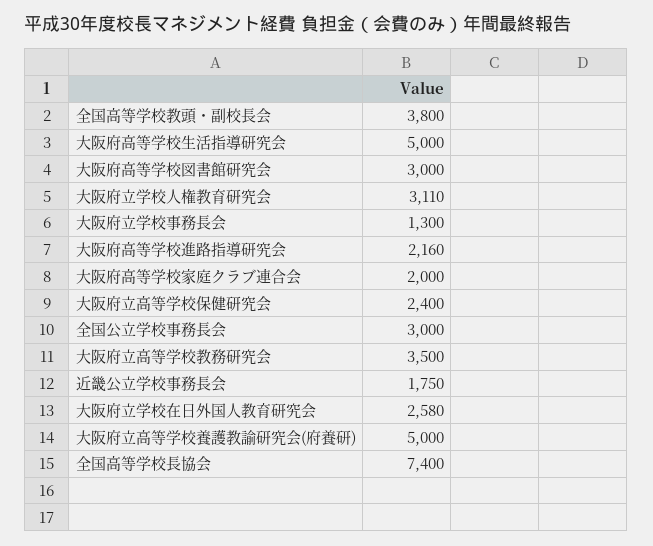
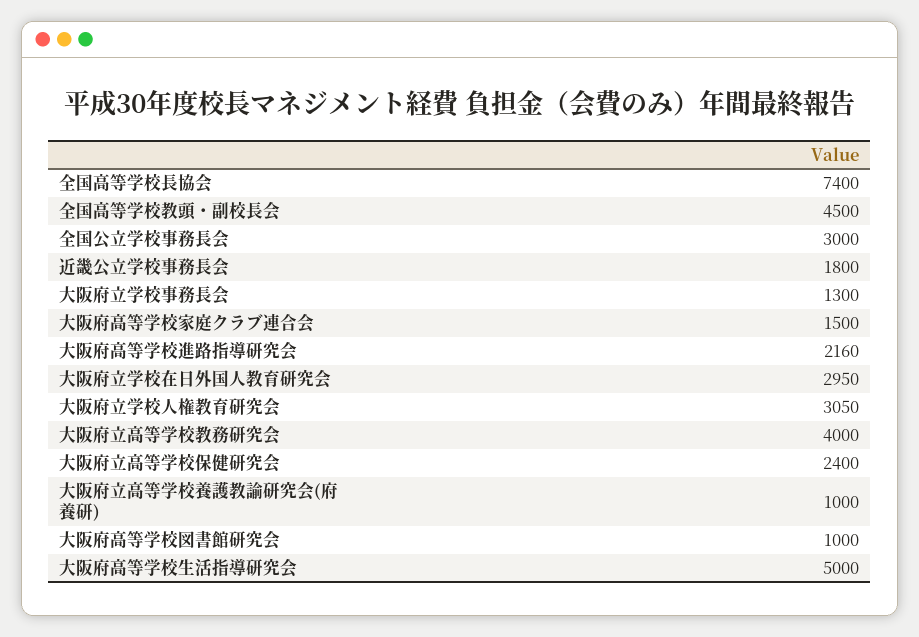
  {
-   "全国高等学校教頭・副校長会": 3800,
+   "全国高等学校教頭・副校長会": 4500,
    "大阪府高等学校生活指導研究会": 5000,
-   "大阪府高等学校図書館研究会": 3000,
+   "大阪府高等学校図書館研究会": 1000,
-   "大阪府立学校人権教育研究会": 3110,
+   "大阪府立学校人権教育研究会": 3050,
    "大阪府立学校事務長会": 1300,
    "大阪府高等学校進路指導研究会": 2160,
-   "大阪府高等学校家庭クラブ連合会": 2000,
+   "大阪府高等学校家庭クラブ連合会": 1500,
    "大阪府立高等学校保健研究会": 2400,
    "全国公立学校事務長会": 3000,
-   "大阪府立高等学校教務研究会": 3500,
+   "大阪府立高等学校教務研究会": 4000,
-   "近畿公立学校事務長会": 1750,
+   "近畿公立学校事務長会": 1800,
-   "大阪府立学校在日外国人教育研究会": 2580,
+   "大阪府立学校在日外国人教育研究会": 2950,
-   "大阪府立高等学校養護教諭研究会(府養研)": 5000,
+   "大阪府立高等学校養護教諭研究会(府養研)": 1000,
    "全国高等学校長協会": 7400
  }

